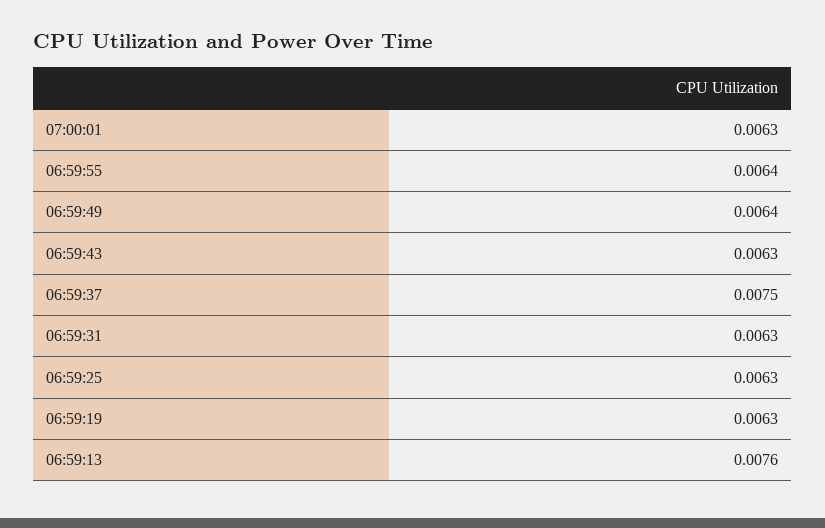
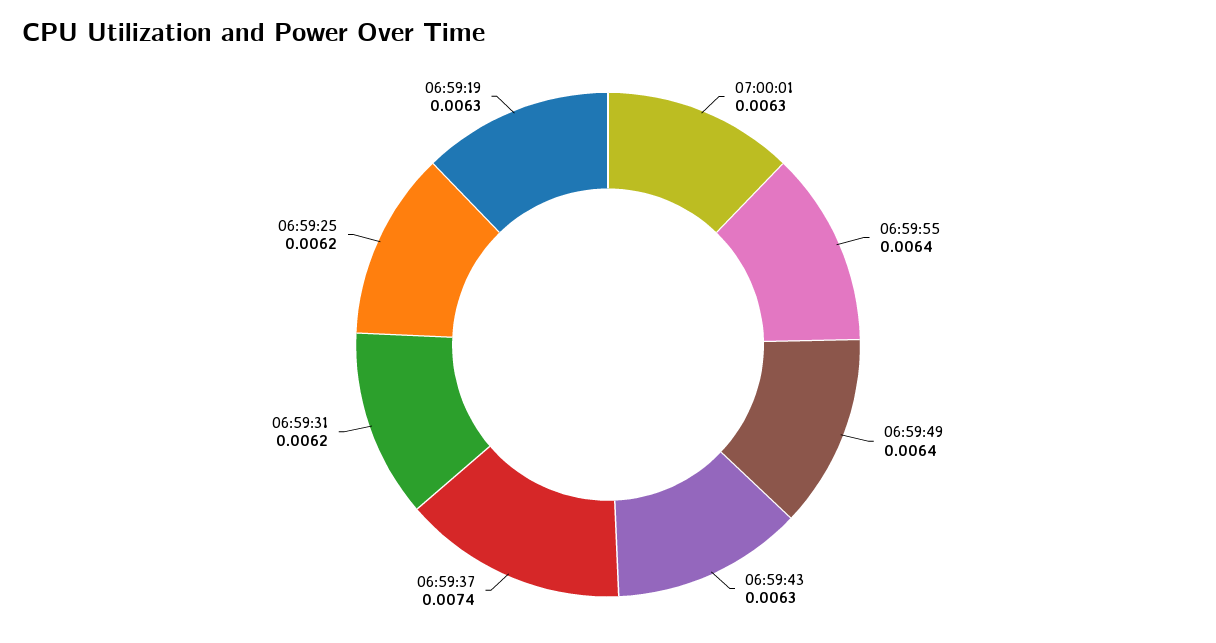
  {
    "07:00:01": 0.0063,
    "06:59:55": 0.0064,
    "06:59:49": 0.0064,
    "06:59:43": 0.0063,
-   "06:59:37": 0.0075,
+   "06:59:37": 0.0074,
-   "06:59:31": 0.0063,
+   "06:59:31": 0.0062,
-   "06:59:25": 0.0063,
+   "06:59:25": 0.0062,
-   "06:59:19": 0.0063,
+   "06:59:19": 0.0063
-   "06:59:13": 0.0076
  }

